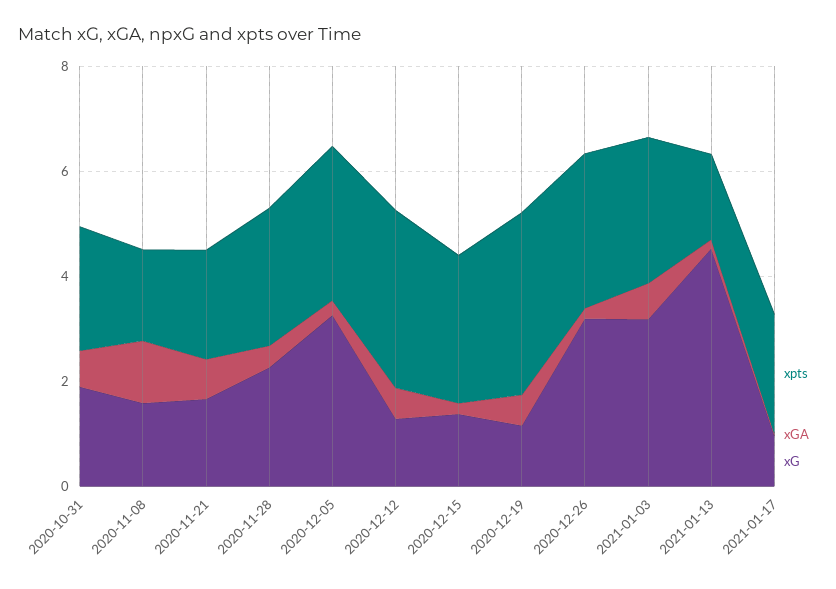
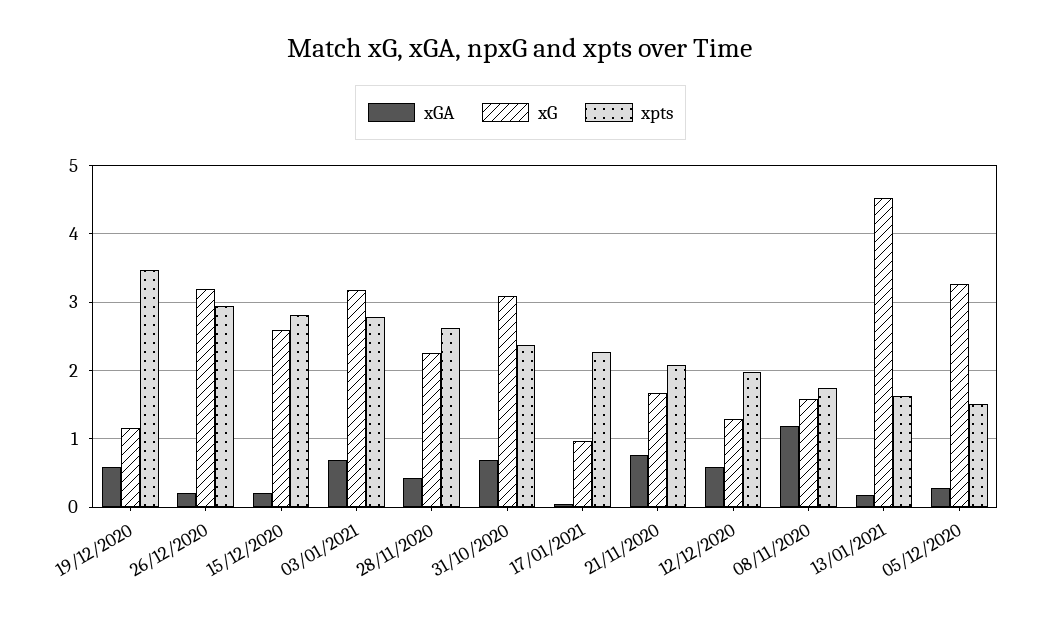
  {
    "xpts": {
      "2020-10-31": 2.4,
      "2020-11-08": 1.7,
      "2020-11-21": 2.1,
      "2020-11-28": 2.6,
-     "2020-12-05": 3,
+     "2020-12-05": 1.5,
-     "2020-12-12": 3.5,
+     "2020-12-12": 2,
      "2020-12-15": 2.8,
      "2020-12-19": 3.5,
      "2020-12-26": 2.9,
      "2021-01-03": 2.8,
      "2021-01-13": 1.6,
      "2021-01-17": 2.3
    },
    "xGA": {
      "2020-10-31": 0.7,
      "2020-11-08": 1.2,
      "2020-11-21": 0.8,
      "2020-11-28": 0.4,
      "2020-12-05": 0.3,
      "2020-12-12": 0.6,
      "2020-12-15": 0.2,
      "2020-12-19": 0.6,
      "2020-12-26": 0.2,
      "2021-01-03": 0.7,
      "2021-01-13": 0.2,
      "2021-01-17": 0.1
    },
    "xG": {
-     "2020-10-31": 2,
+     "2020-10-31": 3.1,
      "2020-11-08": 1.6,
      "2020-11-21": 1.7,
      "2020-11-28": 2.3,
      "2020-12-05": 3.3,
      "2020-12-12": 1.3,
-     "2020-12-15": 1.5,
+     "2020-12-15": 2.6,
      "2020-12-19": 1.2,
      "2020-12-26": 3.2,
      "2021-01-03": 3.2,
      "2021-01-13": 4.5,
      "2021-01-17": 1
    }
  }

